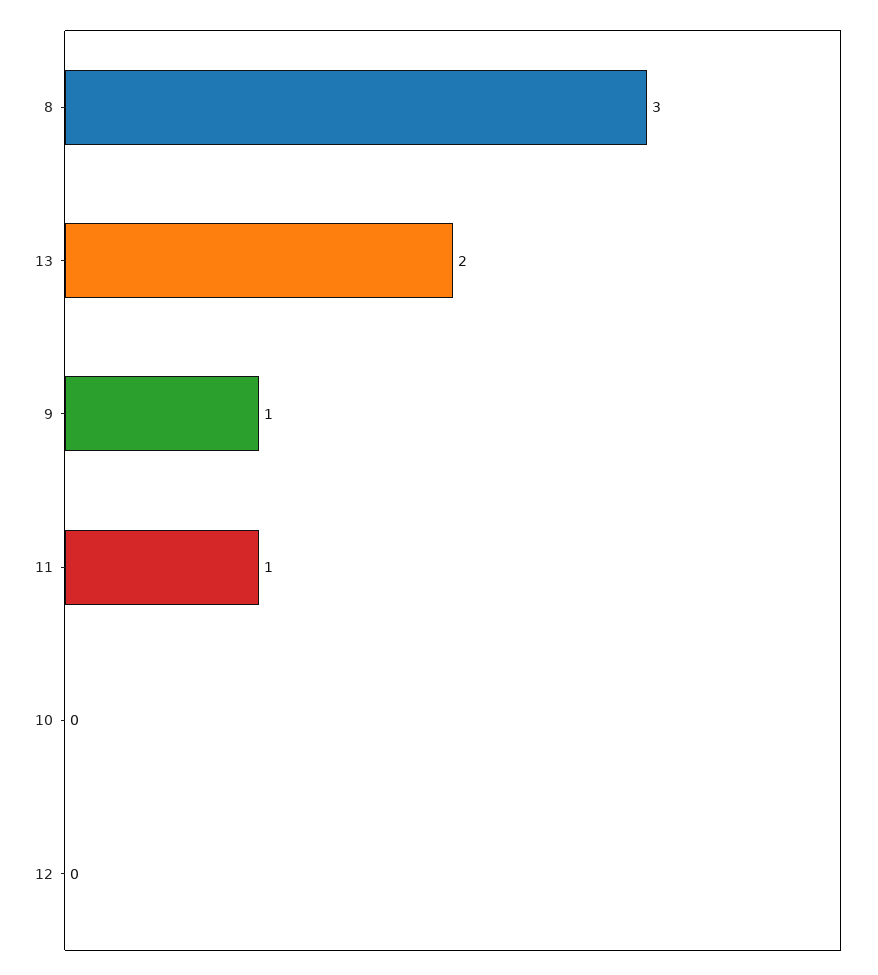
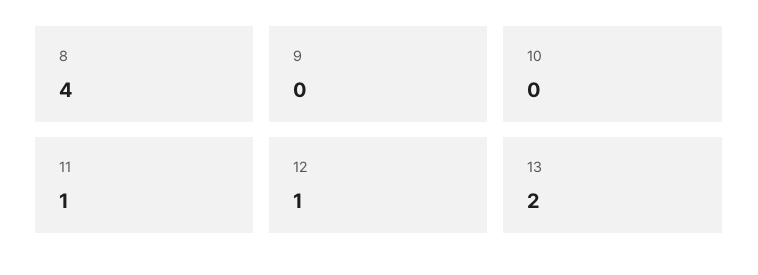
  {
-   "8": 3,
+   "8": 4,
    "13": 2,
-   "9": 1,
+   "9": 0,
    "11": 1,
    "10": 0,
-   "12": 0
+   "12": 1
  }

